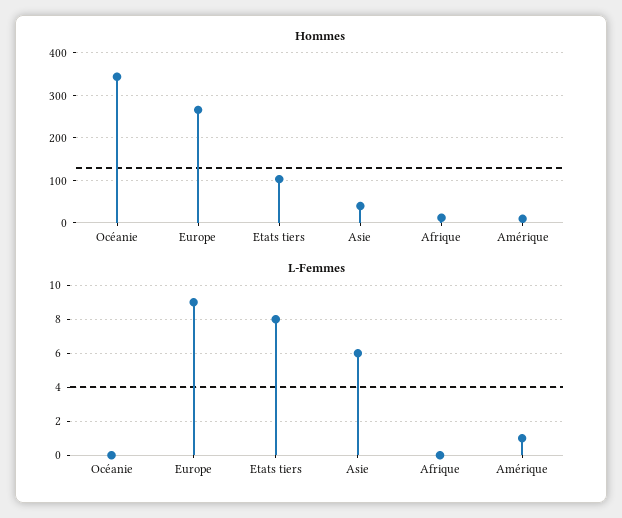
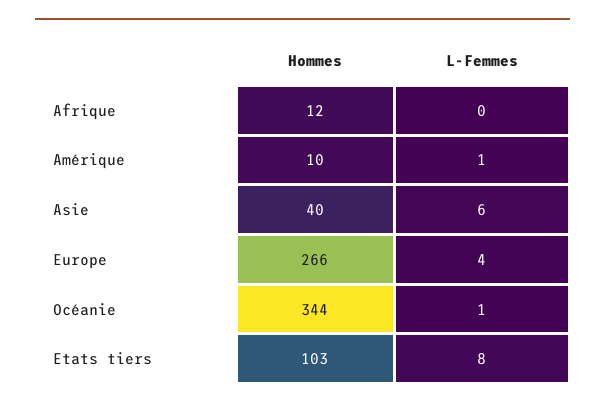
  {
    "Hommes": {
      "Océanie": 344,
      "Europe": 266,
      "Etats tiers": 103,
      "Asie": 40,
      "Afrique": 12,
      "Amérique": 10
    },
    "L-Femmes": {
-     "Océanie": 0,
+     "Océanie": 1,
-     "Europe": 9,
+     "Europe": 4,
      "Etats tiers": 8,
      "Asie": 6,
      "Afrique": 0,
      "Amérique": 1
    }
  }

